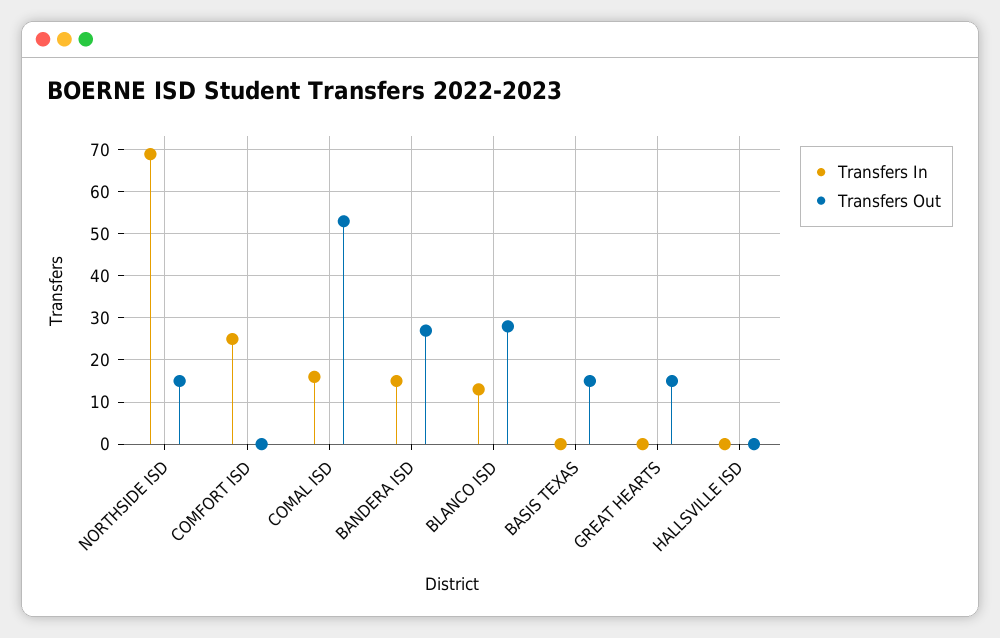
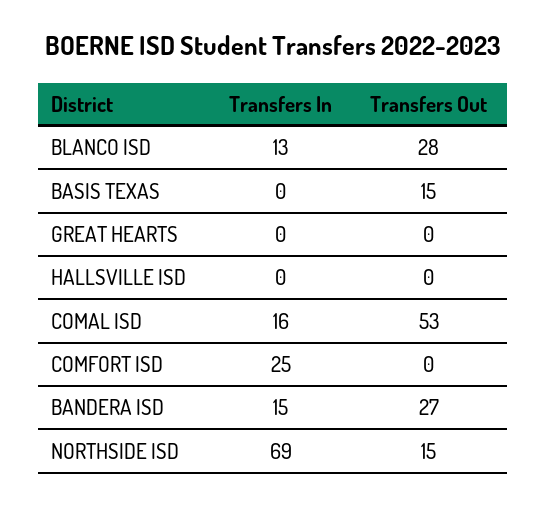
  {
    "Transfers In": {
      "NORTHSIDE ISD": 69,
      "COMFORT ISD": 25,
      "COMAL ISD": 16,
      "BANDERA ISD": 15,
      "BLANCO ISD": 13,
      "BASIS TEXAS": 0,
      "GREAT HEARTS": 0,
      "HALLSVILLE ISD": 0
    },
    "Transfers Out": {
      "NORTHSIDE ISD": 15,
      "COMFORT ISD": 0,
      "COMAL ISD": 53,
      "BANDERA ISD": 27,
      "BLANCO ISD": 28,
      "BASIS TEXAS": 15,
-     "GREAT HEARTS": 15,
+     "GREAT HEARTS": 0,
      "HALLSVILLE ISD": 0
    }
  }

